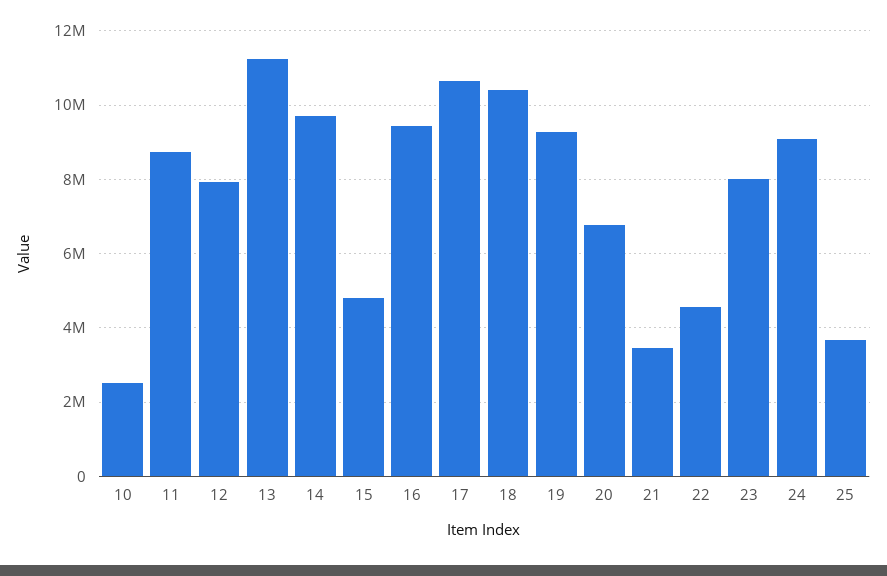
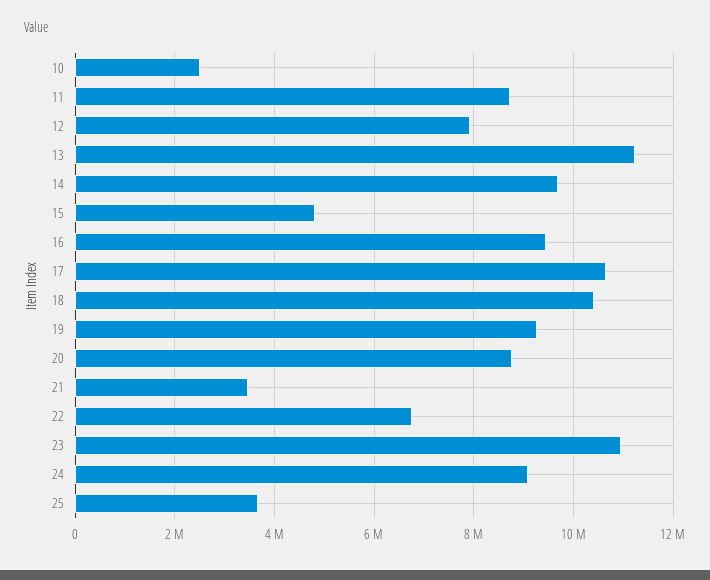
  {
    "10": 2600000,
    "11": 8800000,
    "12": 8000000,
    "13": 11200000,
    "14": 9600000,
    "15": 4800000,
    "16": 9400000,
    "17": 10600000,
    "18": 10400000,
    "19": 9200000,
-   "20": 6800000,
+   "20": 8800000,
    "21": 3400000,
-   "22": 4600000,
+   "22": 6800000,
-   "23": 8000000,
+   "23": 11000000,
    "24": 9000000,
    "25": 3600000
  }

